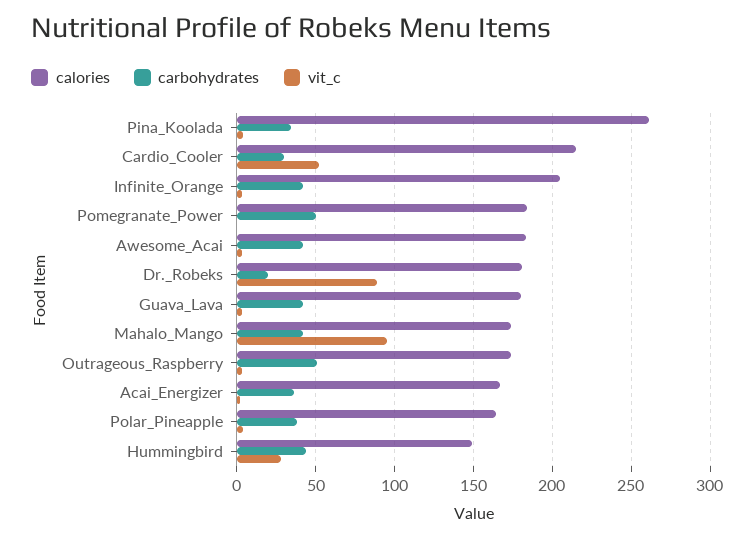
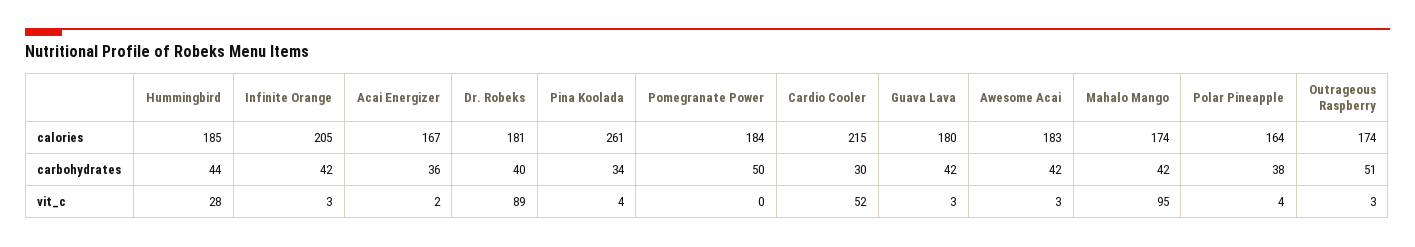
  {
    "calories": {
      "Pina_Koolada": 261,
      "Cardio_Cooler": 215,
      "Infinite_Orange": 205,
      "Pomegranate_Power": 184,
      "Awesome_Acai": 183,
      "Dr._Robeks": 181,
      "Guava_Lava": 180,
      "Mahalo_Mango": 174,
      "Outrageous_Raspberry": 174,
      "Acai_Energizer": 167,
      "Polar_Pineapple": 164,
-     "Hummingbird": 150
+     "Hummingbird": 185
    },
    "carbohydrates": {
      "Pina_Koolada": 34,
      "Cardio_Cooler": 30,
      "Infinite_Orange": 42,
      "Pomegranate_Power": 50,
      "Awesome_Acai": 42,
-     "Dr._Robeks": 20,
+     "Dr._Robeks": 40,
      "Guava_Lava": 42,
      "Mahalo_Mango": 42,
      "Outrageous_Raspberry": 51,
      "Acai_Energizer": 36,
      "Polar_Pineapple": 38,
      "Hummingbird": 44
    },
    "vit_c": {
      "Pina_Koolada": 4,
      "Cardio_Cooler": 52,
      "Infinite_Orange": 3,
      "Pomegranate_Power": 0,
      "Awesome_Acai": 3,
      "Dr._Robeks": 89,
      "Guava_Lava": 3,
      "Mahalo_Mango": 95,
      "Outrageous_Raspberry": 3,
      "Acai_Energizer": 2,
      "Polar_Pineapple": 4,
      "Hummingbird": 28
    }
  }

